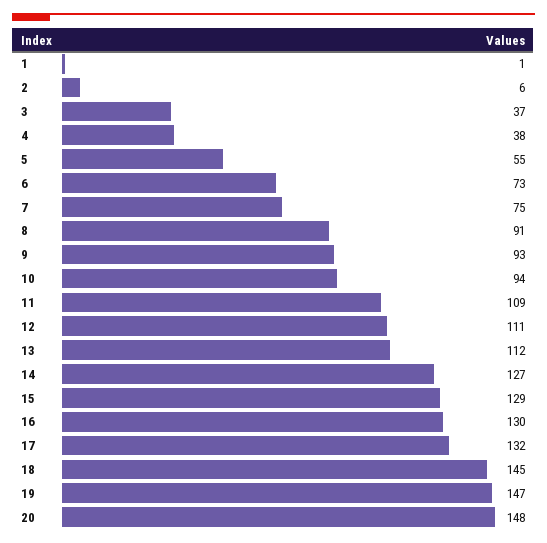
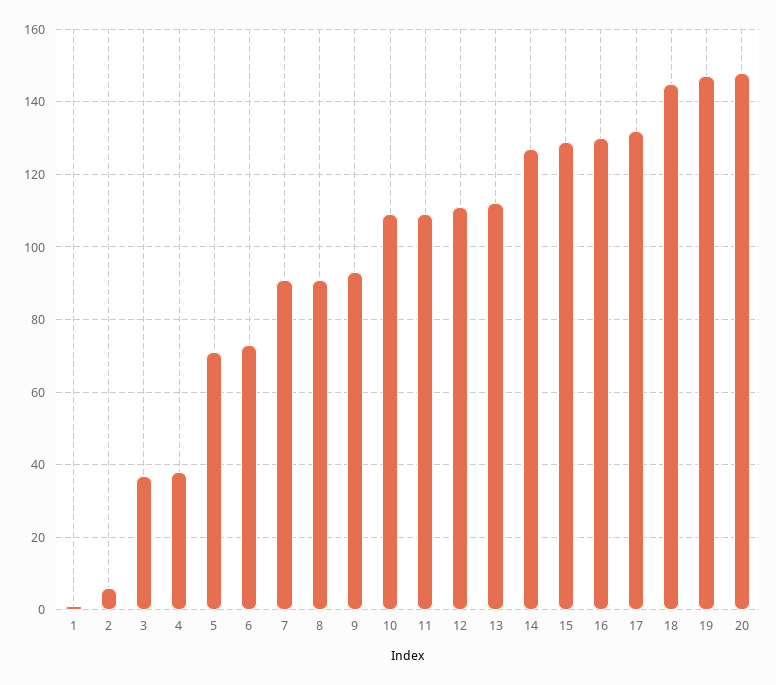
  {
    "1": 1,
    "2": 6,
    "3": 37,
    "4": 38,
-   "5": 55,
+   "5": 70,
    "6": 73,
-   "7": 75,
+   "7": 90,
    "8": 91,
    "9": 93,
-   "10": 94,
+   "10": 110,
    "11": 109,
    "12": 111,
    "13": 112,
    "14": 127,
    "15": 129,
    "16": 130,
    "17": 132,
    "18": 145,
    "19": 147,
    "20": 148
  }

